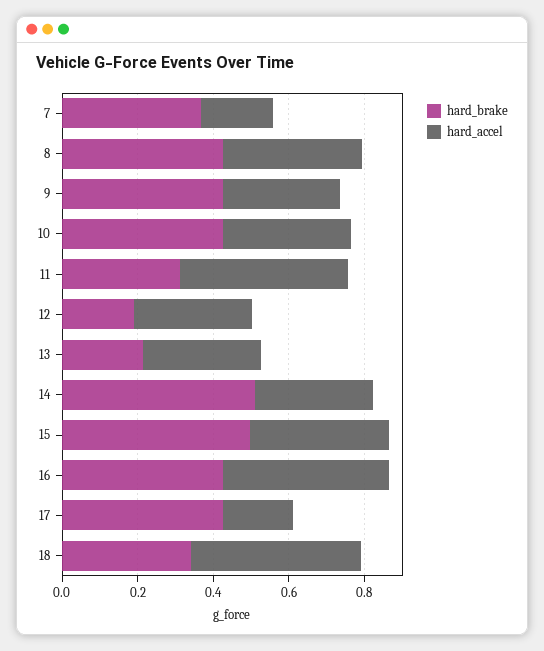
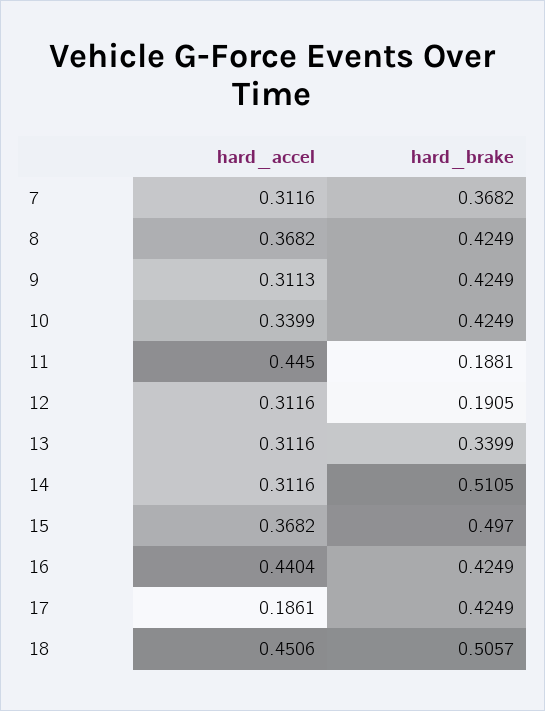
  {
    "hard_brake": {
      "7": 0.3682,
      "8": 0.4249,
      "9": 0.4249,
      "10": 0.4249,
-     "11": 0.3,
+     "11": 0.1881,
      "12": 0.1905,
-     "13": 0.2,
+     "13": 0.3399,
      "14": 0.5105,
      "15": 0.497,
      "16": 0.4249,
      "17": 0.4249,
-     "18": 0.35
+     "18": 0.5057
    },
    "hard_accel": {
-     "7": 0.2,
+     "7": 0.3116,
      "8": 0.3682,
      "9": 0.3113,
      "10": 0.3399,
      "11": 0.445,
      "12": 0.3116,
      "13": 0.3116,
      "14": 0.3116,
      "15": 0.3682,
      "16": 0.4404,
      "17": 0.1861,
      "18": 0.4506
    }
  }

